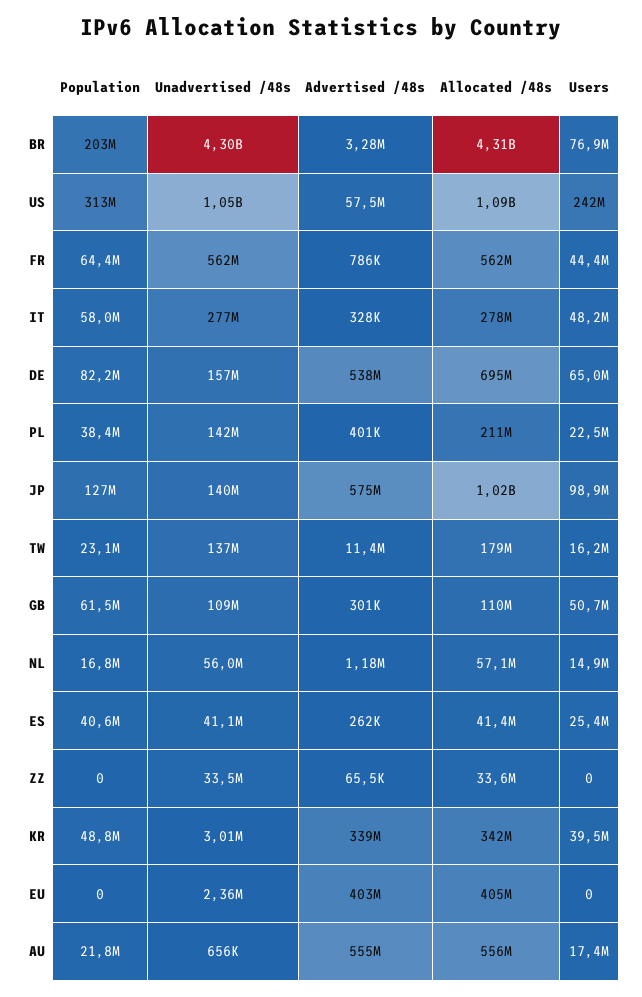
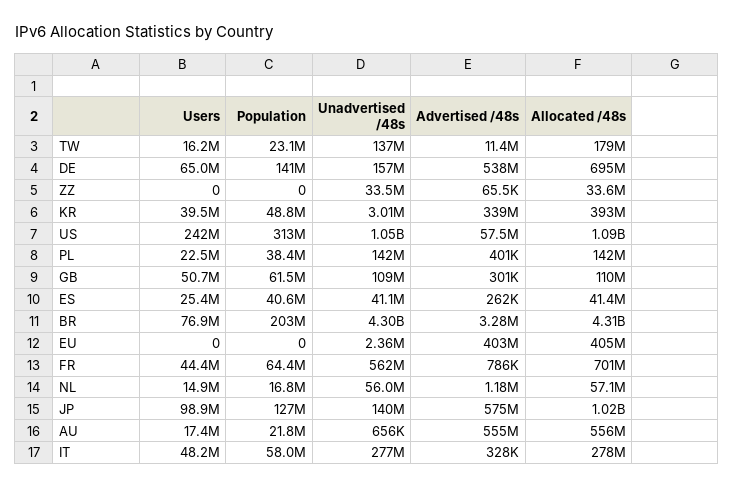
  {
    "Population": {
      "BR": 203000000,
      "US": 313000000,
      "FR": 64400000,
      "IT": 58000000,
-     "DE": 82200000,
+     "DE": 141000000,
      "PL": 38400000,
      "JP": 127000000,
      "TW": 23100000,
      "GB": 61500000,
      "NL": 16800000,
      "ES": 40600000,
      "ZZ": 0,
      "KR": 48800000,
      "EU": 0,
      "AU": 21800000
    },
    "Unadvertised /48s": {
      "BR": 4300000000,
      "US": 1050000000,
      "FR": 562000000,
      "IT": 277000000,
      "DE": 157000000,
      "PL": 142000000,
      "JP": 140000000,
      "TW": 137000000,
      "GB": 109000000,
      "NL": 56000000,
      "ES": 41100000,
      "ZZ": 33500000,
      "KR": 3010000,
      "EU": 2360000,
      "AU": 656000
    },
    "Advertised /48s": {
      "BR": 3280000,
      "US": 57500000,
      "FR": 786000,
      "IT": 328000,
      "DE": 538000000,
      "PL": 401000,
      "JP": 575000000,
      "TW": 11400000,
      "GB": 301000,
      "NL": 1180000,
      "ES": 262000,
      "ZZ": 65500,
      "KR": 339000000,
      "EU": 403000000,
      "AU": 555000000
    },
    "Allocated /48s": {
      "BR": 4310000000,
      "US": 1090000000,
-     "FR": 562000000,
+     "FR": 701000000,
      "IT": 278000000,
      "DE": 695000000,
-     "PL": 211000000,
+     "PL": 142000000,
      "JP": 1020000000,
      "TW": 179000000,
      "GB": 110000000,
      "NL": 57100000,
      "ES": 41400000,
      "ZZ": 33600000,
-     "KR": 342000000,
+     "KR": 393000000,
      "EU": 405000000,
      "AU": 556000000
    },
    "Users": {
      "BR": 76900000,
      "US": 242000000,
      "FR": 44400000,
      "IT": 48200000,
      "DE": 65000000,
      "PL": 22500000,
      "JP": 98900000,
      "TW": 16200000,
      "GB": 50700000,
      "NL": 14900000,
      "ES": 25400000,
      "ZZ": 0,
      "KR": 39500000,
      "EU": 0,
      "AU": 17400000
    }
  }

